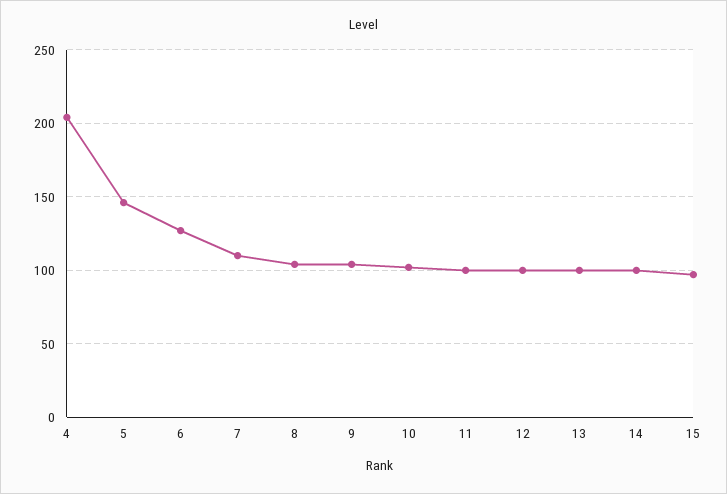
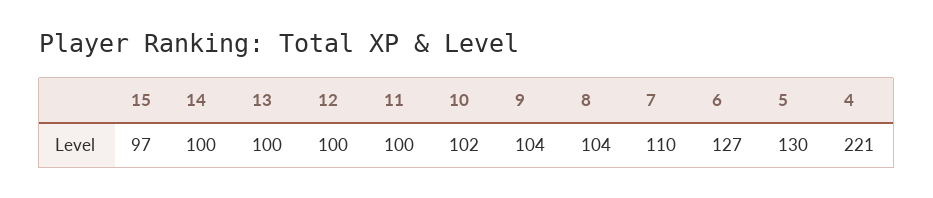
  {
-   "4": 205,
+   "4": 221,
-   "5": 145,
+   "5": 130,
    "6": 127,
    "7": 110,
    "8": 104,
    "9": 104,
    "10": 102,
    "11": 100,
    "12": 100,
    "13": 100,
    "14": 100,
    "15": 97
  }

